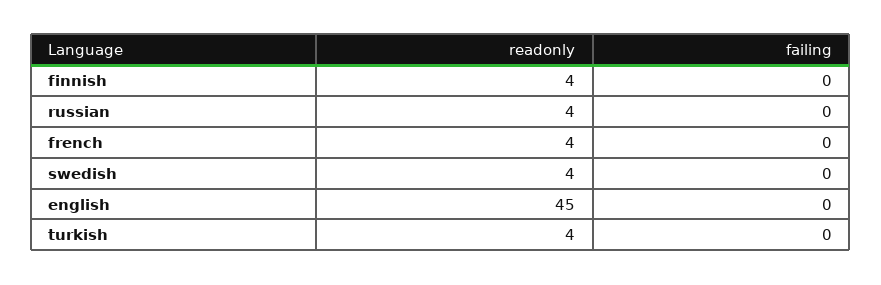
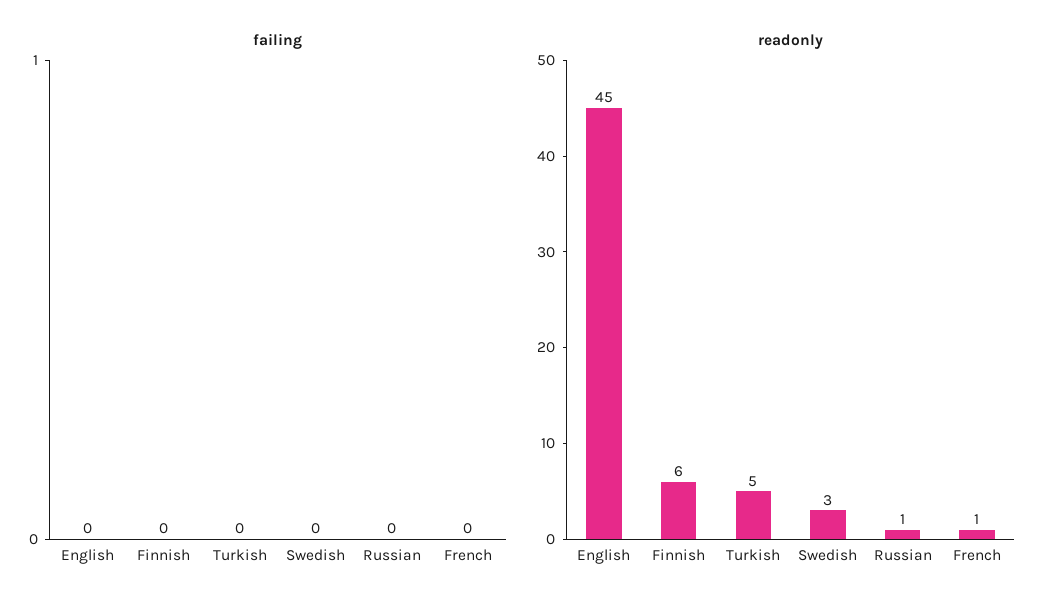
  {
    "readonly": {
-     "finnish": 4,
+     "finnish": 6,
-     "russian": 4,
+     "russian": 1,
-     "french": 4,
+     "french": 1,
-     "swedish": 4,
+     "swedish": 3,
      "english": 45,
-     "turkish": 4
+     "turkish": 5
    },
    "failing": {
      "finnish": 0,
      "russian": 0,
      "french": 0,
      "swedish": 0,
      "english": 0,
      "turkish": 0
    }
  }

